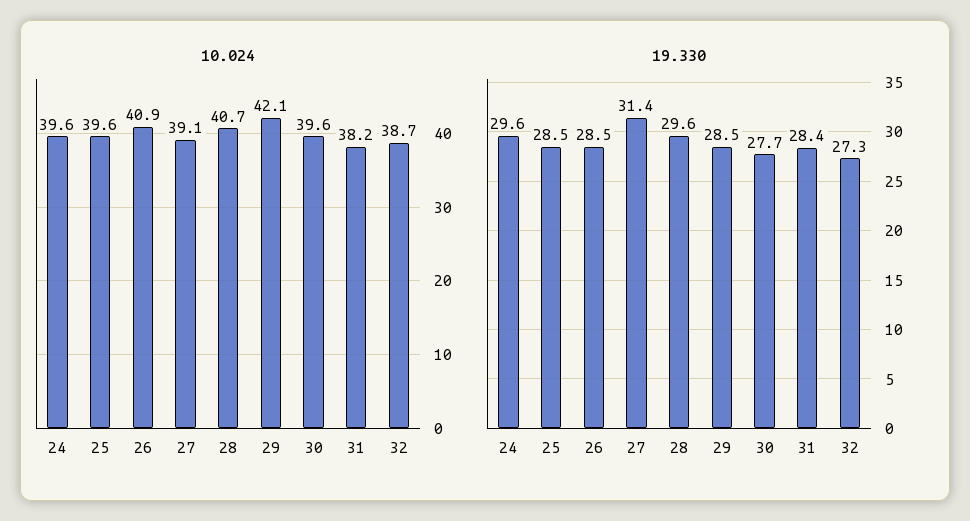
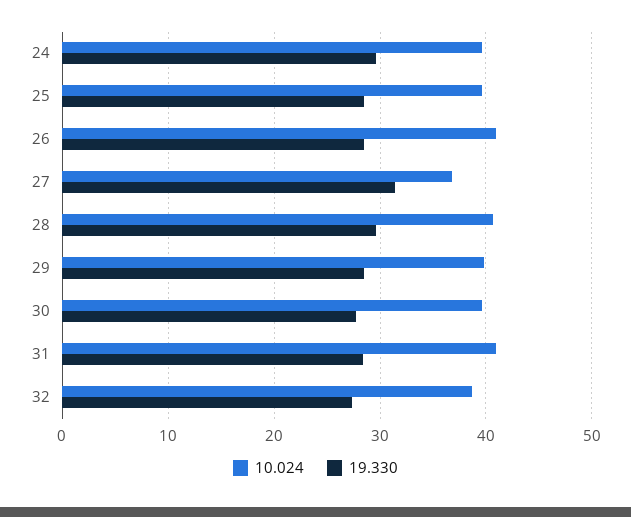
  {
    "10.024": {
      "24": 39.6,
      "25": 39.6,
      "26": 40.9,
-     "27": 39.1,
+     "27": 37,
      "28": 40.7,
-     "29": 42.1,
+     "29": 40,
      "30": 39.6,
-     "31": 38.2,
+     "31": 41,
      "32": 38.7
    },
    "19.330": {
      "24": 29.6,
      "25": 28.5,
      "26": 28.5,
      "27": 31.4,
      "28": 29.6,
      "29": 28.5,
      "30": 27.7,
      "31": 28.4,
      "32": 27.3
    }
  }

